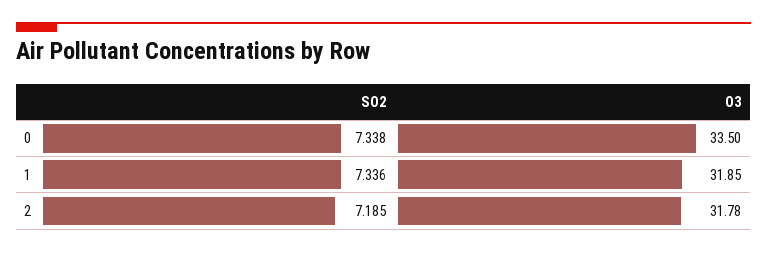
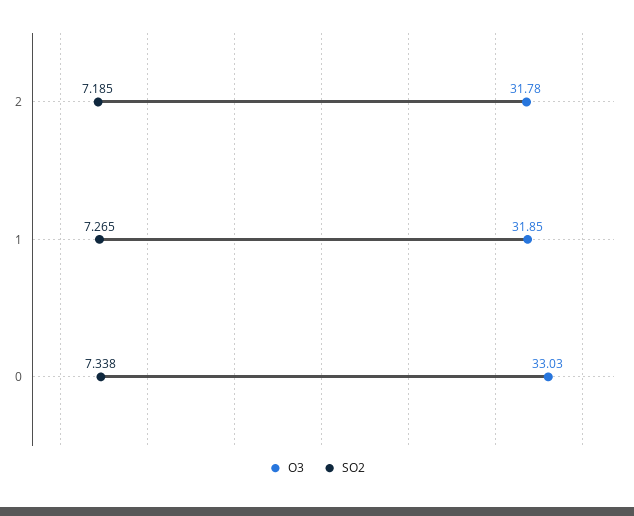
  {
    "SO2": {
      "0": 7.338,
-     "1": 7.336,
+     "1": 7.265,
      "2": 7.185
    },
    "O3": {
-     "0": 33.5,
+     "0": 33.03,
      "1": 31.85,
      "2": 31.78
    }
  }

